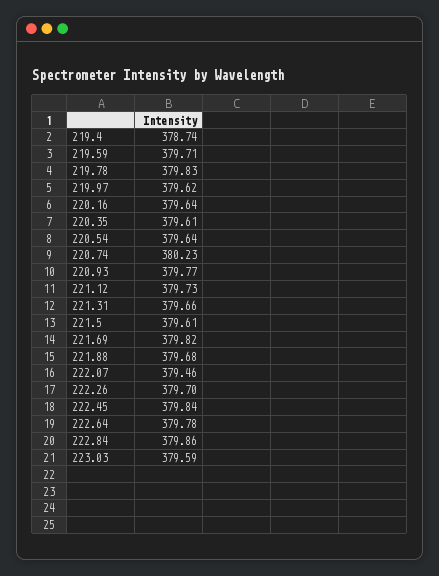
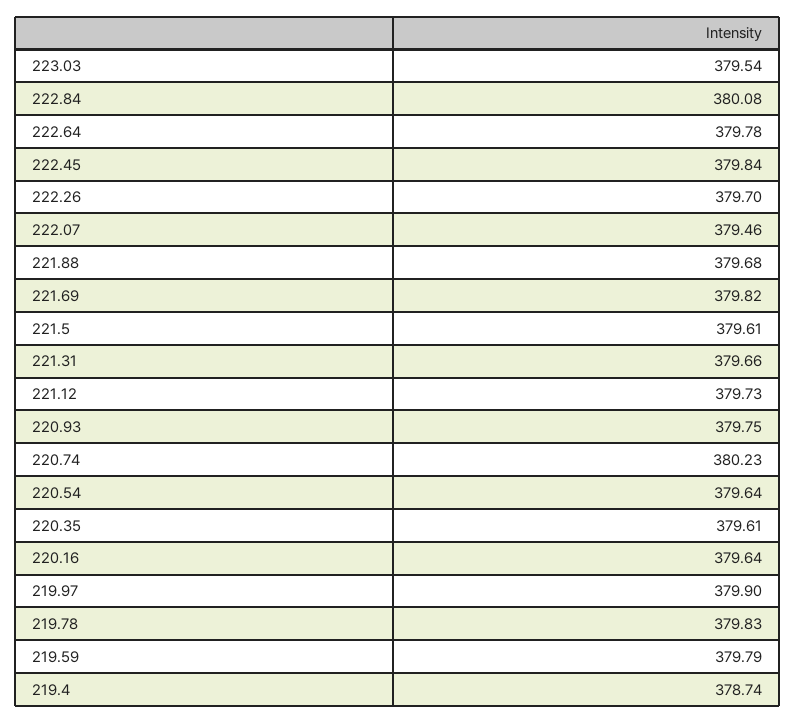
  {
    "219.4": 378.74,
-   "219.59": 379.71,
+   "219.59": 379.79,
    "219.78": 379.83,
-   "219.97": 379.62,
+   "219.97": 379.9,
    "220.16": 379.64,
    "220.35": 379.61,
    "220.54": 379.64,
    "220.74": 380.23,
-   "220.93": 379.77,
+   "220.93": 379.75,
    "221.12": 379.73,
    "221.31": 379.66,
    "221.5": 379.61,
    "221.69": 379.82,
    "221.88": 379.68,
    "222.07": 379.46,
    "222.26": 379.7,
    "222.45": 379.84,
    "222.64": 379.78,
-   "222.84": 379.86,
+   "222.84": 380.08,
-   "223.03": 379.59
+   "223.03": 379.54
  }

